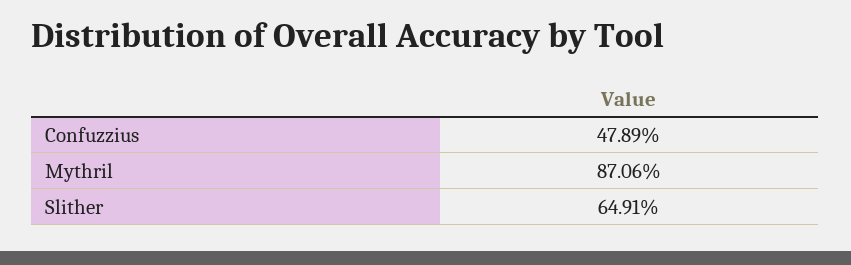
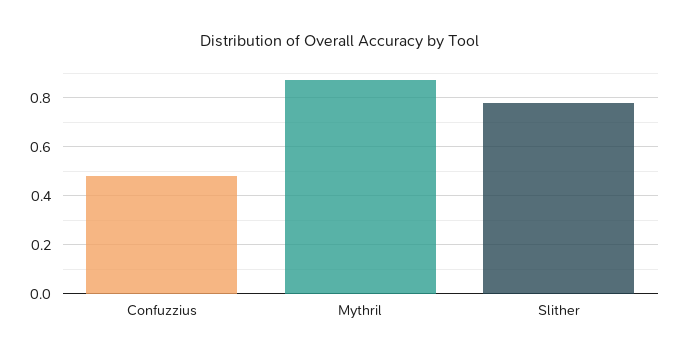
  {
    "Confuzzius": 0.4789,
    "Mythril": 0.8706,
-   "Slither": 0.6491
+   "Slither": 0.775
  }

